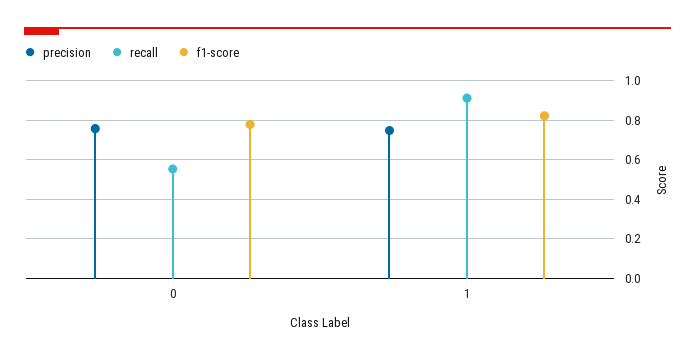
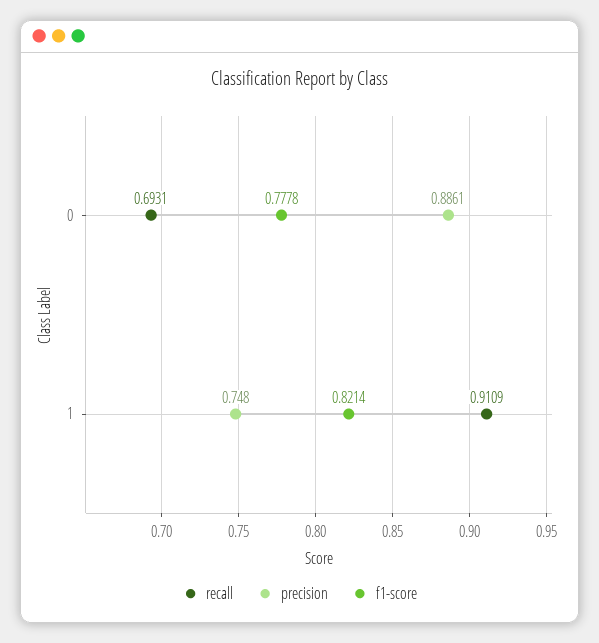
  {
    "precision": {
-     "0": 0.75,
+     "0": 0.8861,
      "1": 0.748
    },
    "recall": {
-     "0": 0.55,
+     "0": 0.6931,
      "1": 0.9109
    },
    "f1-score": {
      "0": 0.7778,
      "1": 0.8214
    }
  }

